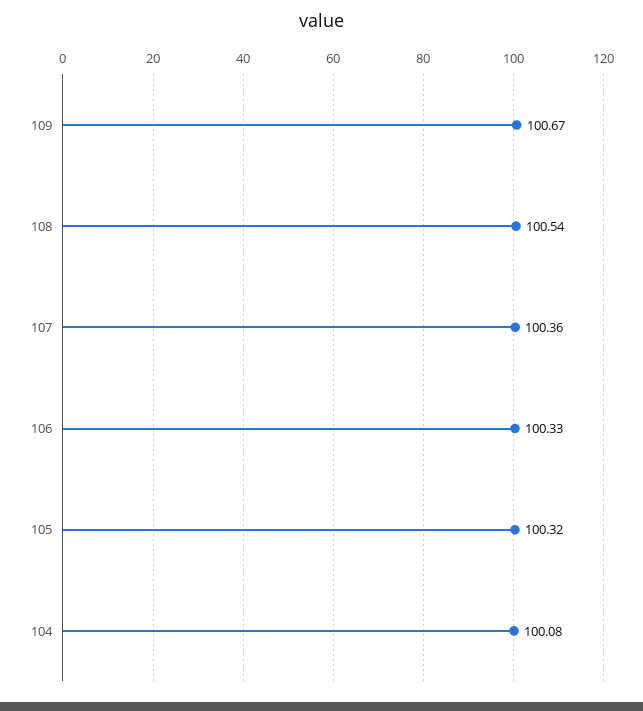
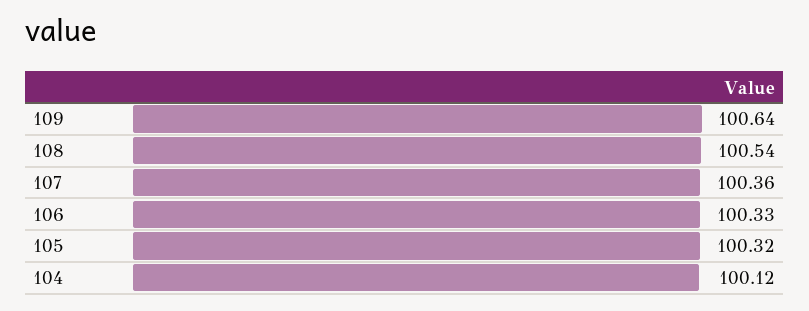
  {
-   "109": 100.67,
+   "109": 100.64,
    "108": 100.54,
    "107": 100.36,
    "106": 100.33,
    "105": 100.32,
-   "104": 100.08
+   "104": 100.12
  }

